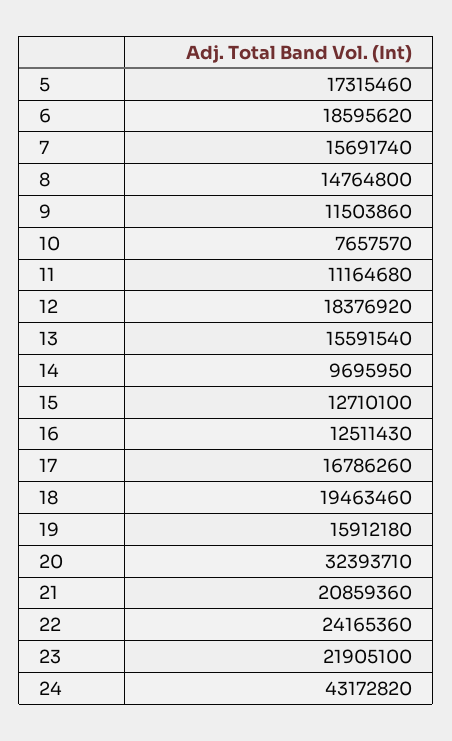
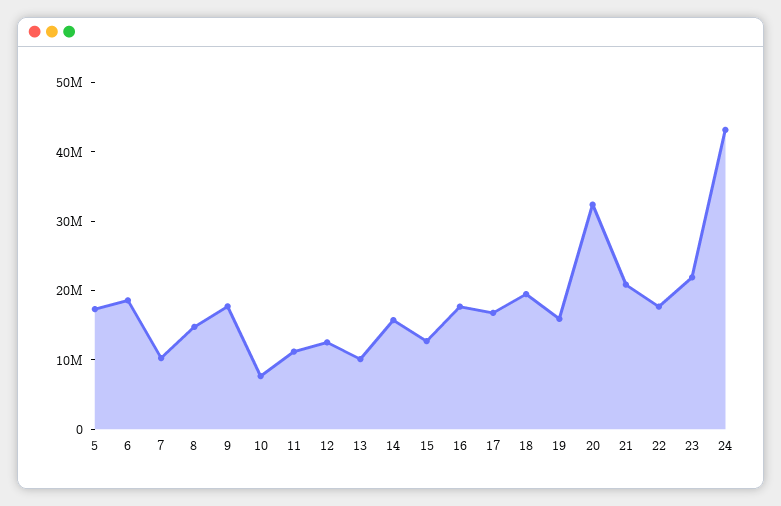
  {
    "5": 17315460,
    "6": 18595620,
-   "7": 15691740,
+   "7": 10000000,
    "8": 14764800,
-   "9": 11503860,
+   "9": 18000000,
    "10": 7657570,
    "11": 11164680,
-   "12": 18376920,
+   "12": 12000000,
-   "13": 15591540,
+   "13": 10000000,
-   "14": 9695950,
+   "14": 16000000,
    "15": 12710100,
-   "16": 12511430,
+   "16": 18000000,
    "17": 16786260,
    "18": 19463460,
    "19": 15912180,
    "20": 32393710,
    "21": 20859360,
-   "22": 24165360,
+   "22": 18000000,
    "23": 21905100,
    "24": 43172820
  }

